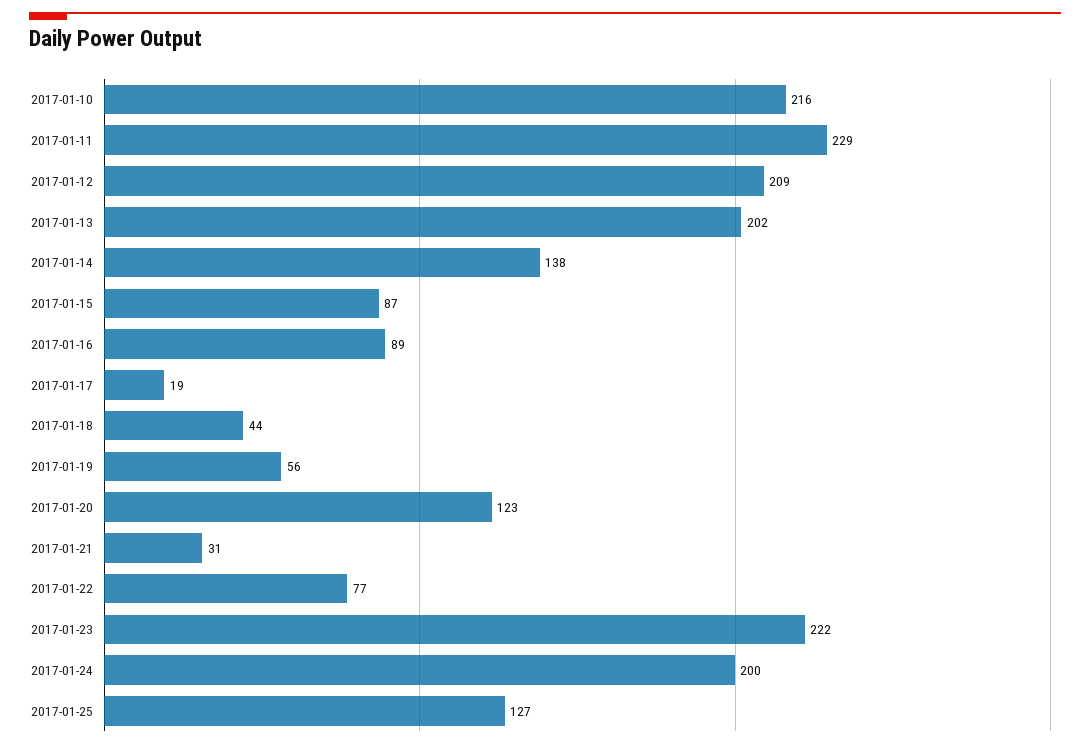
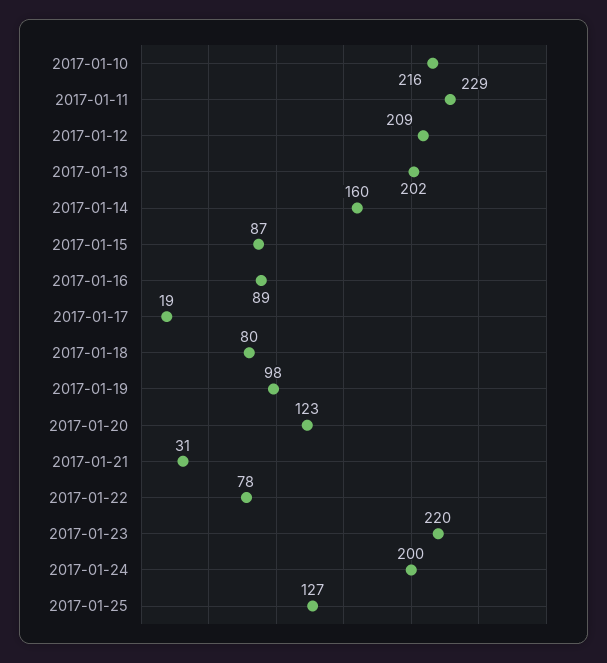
  {
    "2017-01-10": 216,
    "2017-01-11": 229,
    "2017-01-12": 209,
    "2017-01-13": 202,
-   "2017-01-14": 138,
+   "2017-01-14": 160,
    "2017-01-15": 87,
    "2017-01-16": 89,
    "2017-01-17": 19,
-   "2017-01-18": 44,
+   "2017-01-18": 80,
-   "2017-01-19": 56,
+   "2017-01-19": 98,
    "2017-01-20": 123,
    "2017-01-21": 31,
-   "2017-01-22": 77,
+   "2017-01-22": 78,
-   "2017-01-23": 222,
+   "2017-01-23": 220,
    "2017-01-24": 200,
    "2017-01-25": 127
  }

